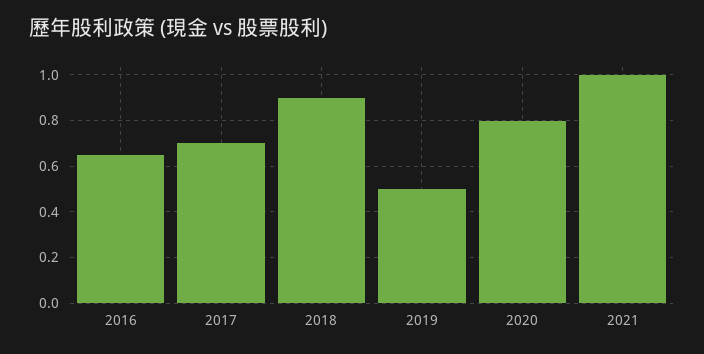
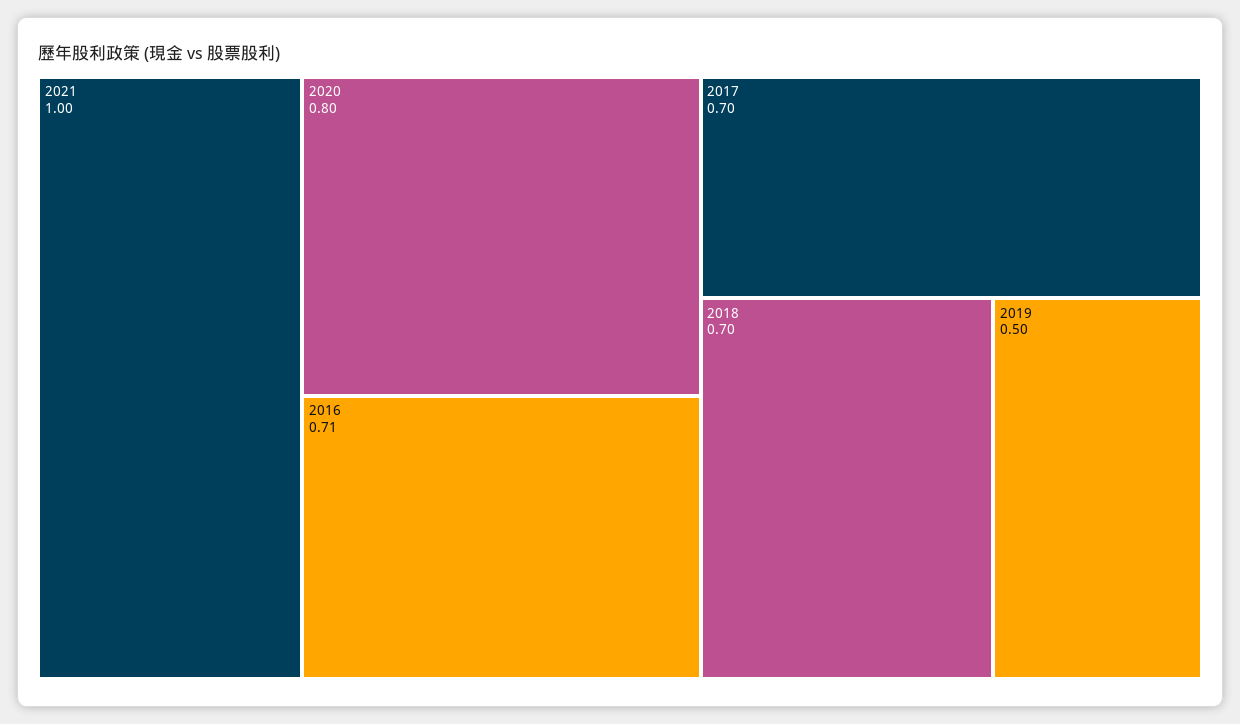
  {
-   "2016": 0.65,
+   "2016": 0.71,
    "2017": 0.7,
-   "2018": 0.9,
+   "2018": 0.7,
    "2019": 0.5,
    "2020": 0.8,
    "2021": 1
  }

